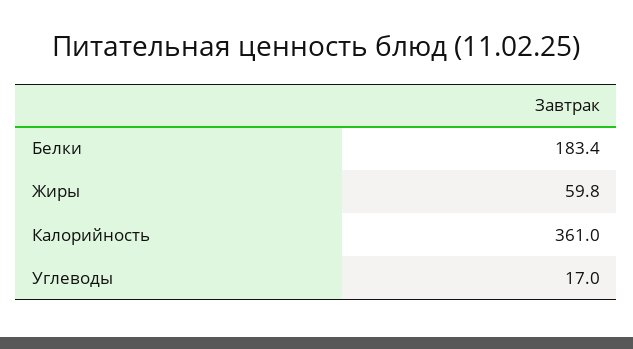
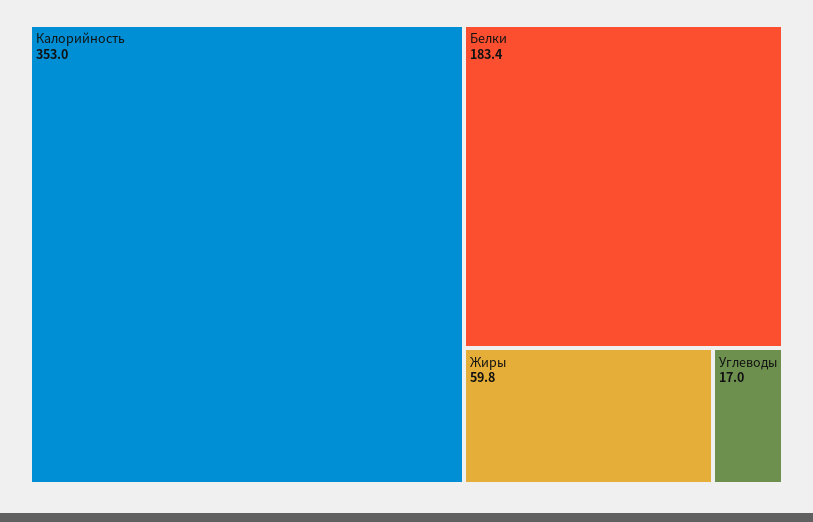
  {
    "Белки": 183.4,
    "Жиры": 59.8,
-   "Калорийность": 361,
+   "Калорийность": 353,
    "Углеводы": 17
  }

